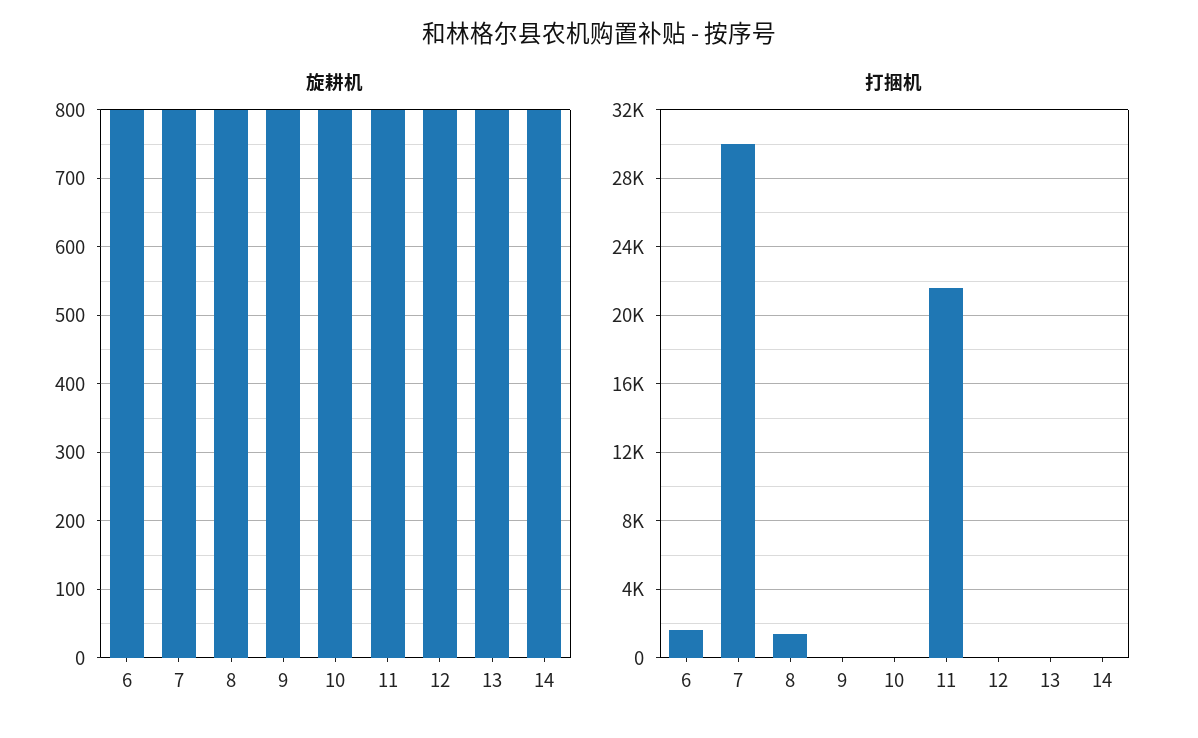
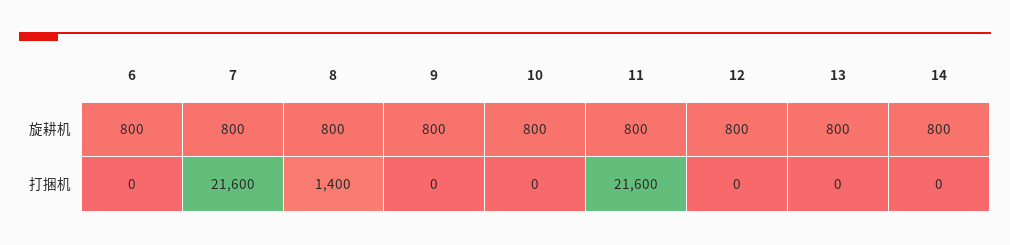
  {
    "旋耕机": {
      "6": 800,
      "7": 800,
      "8": 800,
      "9": 800,
      "10": 800,
      "11": 800,
      "12": 800,
      "13": 800,
      "14": 800
    },
    "打捆机": {
-     "6": 1500,
+     "6": 0,
-     "7": 30000,
+     "7": 21600,
      "8": 1400,
      "9": 0,
      "10": 0,
      "11": 21600,
      "12": 0,
      "13": 0,
      "14": 0
    }
  }

